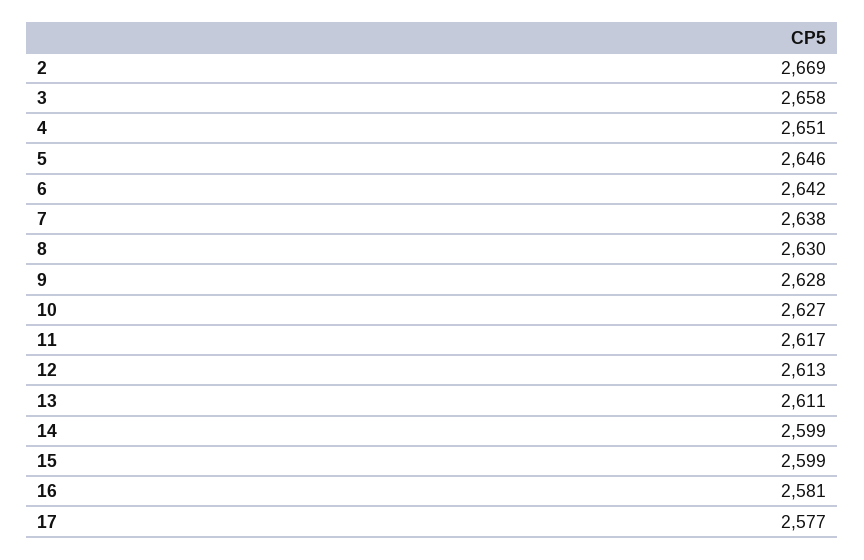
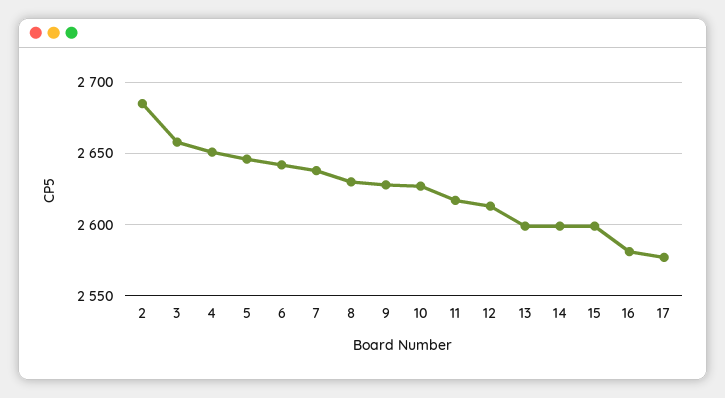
  {
-   "2": 2669,
+   "2": 2685,
    "3": 2658,
    "4": 2651,
    "5": 2646,
    "6": 2642,
    "7": 2638,
    "8": 2630,
    "9": 2628,
    "10": 2627,
    "11": 2617,
    "12": 2613,
-   "13": 2611,
+   "13": 2600,
    "14": 2599,
    "15": 2599,
    "16": 2581,
    "17": 2577
  }

